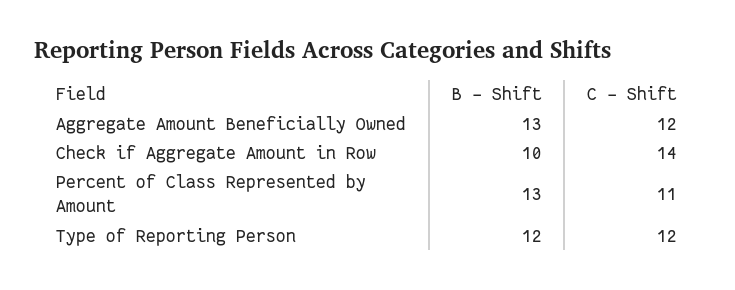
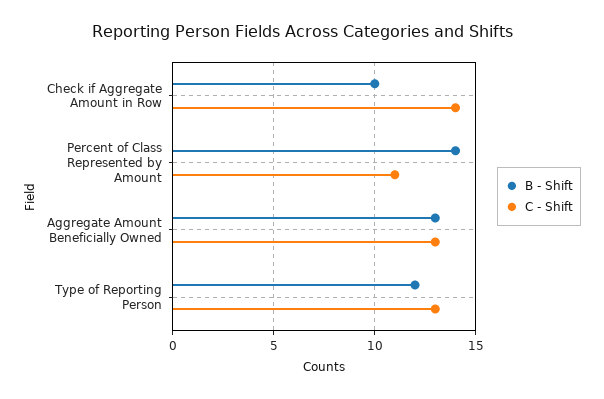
  {
    "B - Shift": {
      "Aggregate Amount Beneficially Owned": 13,
      "Check if Aggregate Amount in Row": 10,
-     "Percent of Class Represented by Amount": 13,
+     "Percent of Class Represented by Amount": 14,
      "Type of Reporting Person": 12
    },
    "C - Shift": {
-     "Aggregate Amount Beneficially Owned": 12,
+     "Aggregate Amount Beneficially Owned": 13,
      "Check if Aggregate Amount in Row": 14,
      "Percent of Class Represented by Amount": 11,
-     "Type of Reporting Person": 12
+     "Type of Reporting Person": 13
    }
  }

